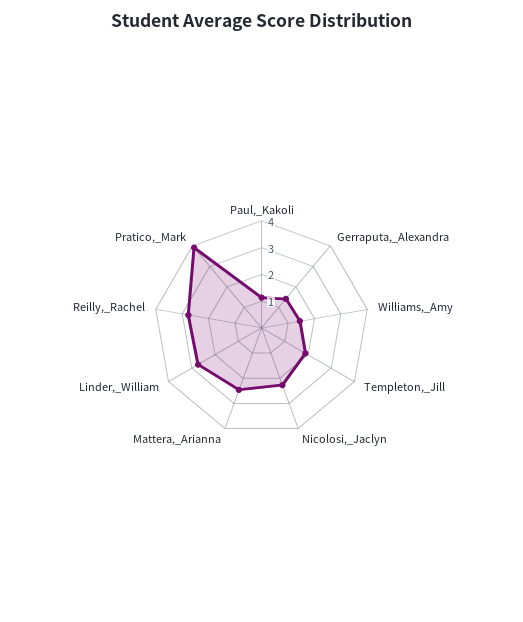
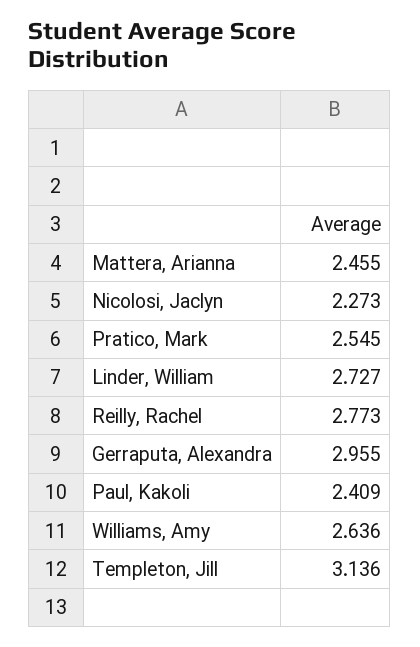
  {
-   "Paul,_Kakoli": 1,
+   "Paul,_Kakoli": 2.409,
-   "Gerraputa,_Alexandra": 1.5,
+   "Gerraputa,_Alexandra": 2.955,
-   "Williams,_Amy": 1.5,
+   "Williams,_Amy": 2.636,
-   "Templeton,_Jill": 2,
+   "Templeton,_Jill": 3.136,
    "Nicolosi,_Jaclyn": 2.273,
    "Mattera,_Arianna": 2.455,
    "Linder,_William": 2.727,
    "Reilly,_Rachel": 2.773,
-   "Pratico,_Mark": 4
+   "Pratico,_Mark": 2.545
  }

